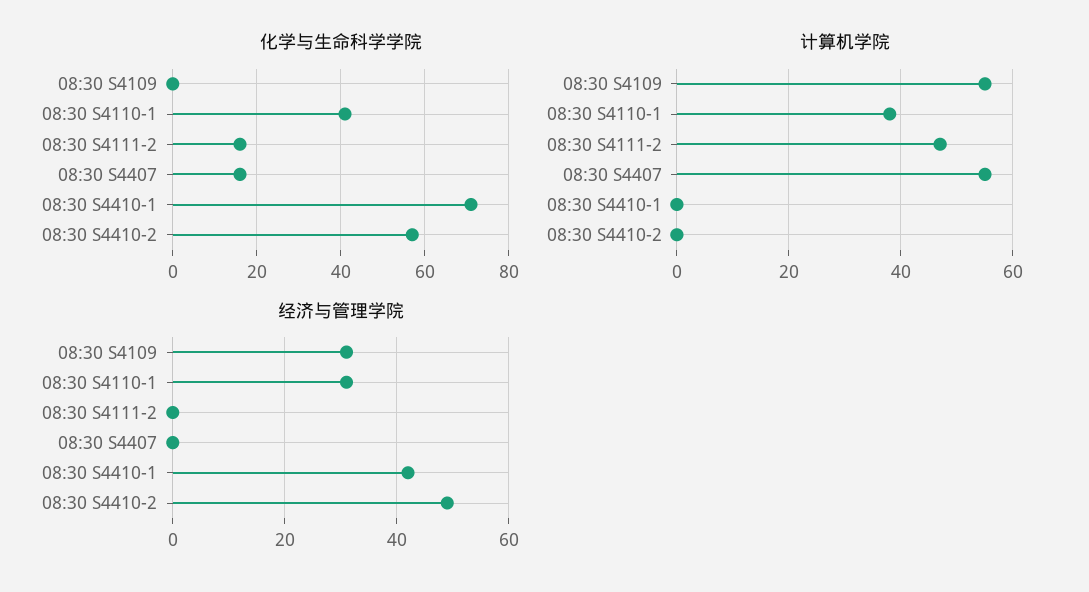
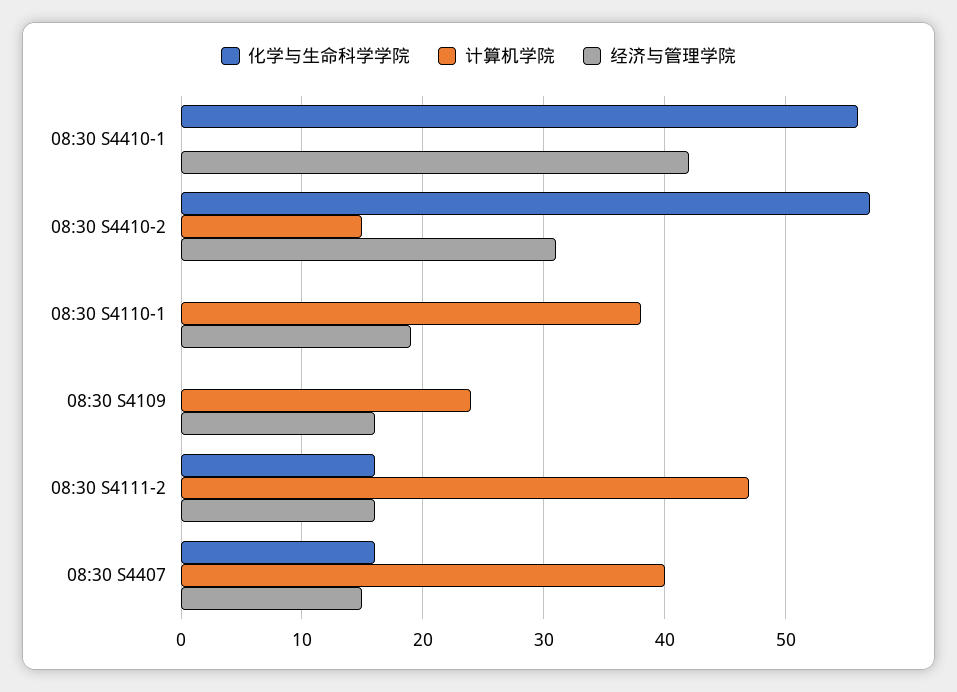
  {
    "化学与生命科学学院": {
      "08:30 S4109": 0,
-     "08:30 S4110-1": 40,
+     "08:30 S4110-1": 0,
      "08:30 S4111-2": 16,
      "08:30 S4407": 16,
-     "08:30 S4410-1": 70,
+     "08:30 S4410-1": 56,
      "08:30 S4410-2": 57
    },
    "计算机学院": {
-     "08:30 S4109": 55,
+     "08:30 S4109": 24,
      "08:30 S4110-1": 38,
      "08:30 S4111-2": 47,
-     "08:30 S4407": 55,
+     "08:30 S4407": 40,
      "08:30 S4410-1": 0,
-     "08:30 S4410-2": 0
+     "08:30 S4410-2": 15
    },
    "经济与管理学院": {
-     "08:30 S4109": 30,
+     "08:30 S4109": 16,
-     "08:30 S4110-1": 30,
+     "08:30 S4110-1": 19,
-     "08:30 S4111-2": 0,
+     "08:30 S4111-2": 16,
-     "08:30 S4407": 0,
+     "08:30 S4407": 15,
      "08:30 S4410-1": 42,
-     "08:30 S4410-2": 50
+     "08:30 S4410-2": 31
    }
  }

